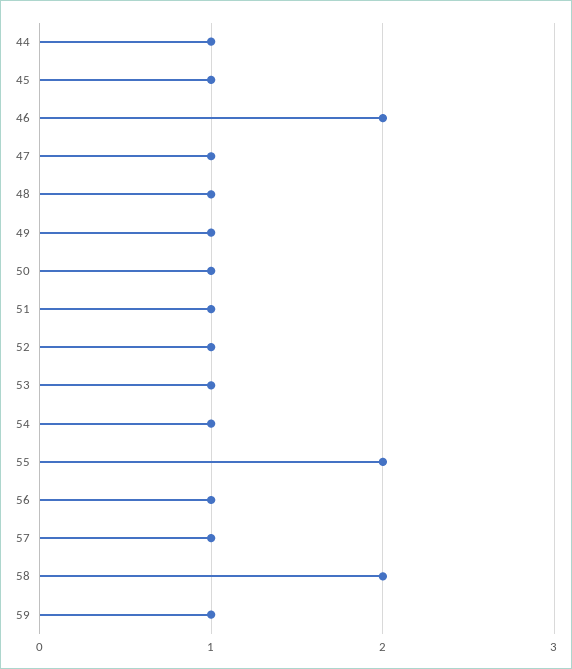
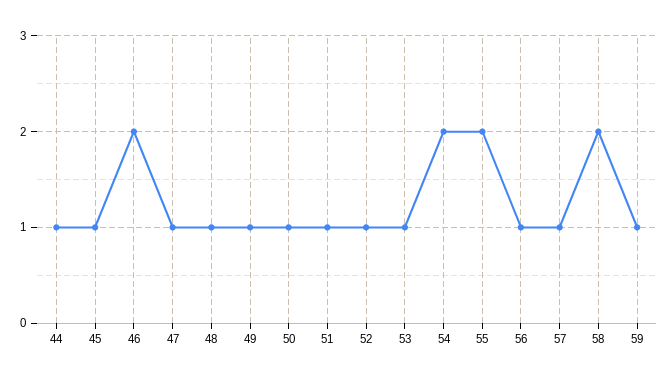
  {
    "44": 1,
    "45": 1,
    "46": 2,
    "47": 1,
    "48": 1,
    "49": 1,
    "50": 1,
    "51": 1,
    "52": 1,
    "53": 1,
-   "54": 1,
+   "54": 2,
    "55": 2,
    "56": 1,
    "57": 1,
    "58": 2,
    "59": 1
  }

